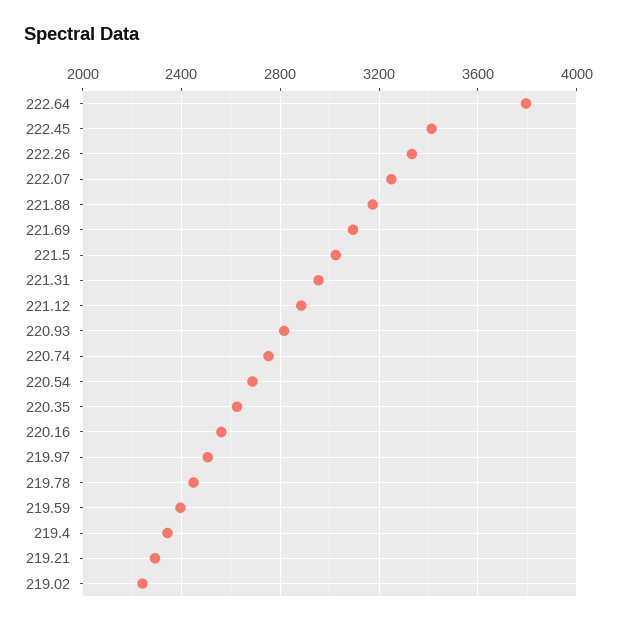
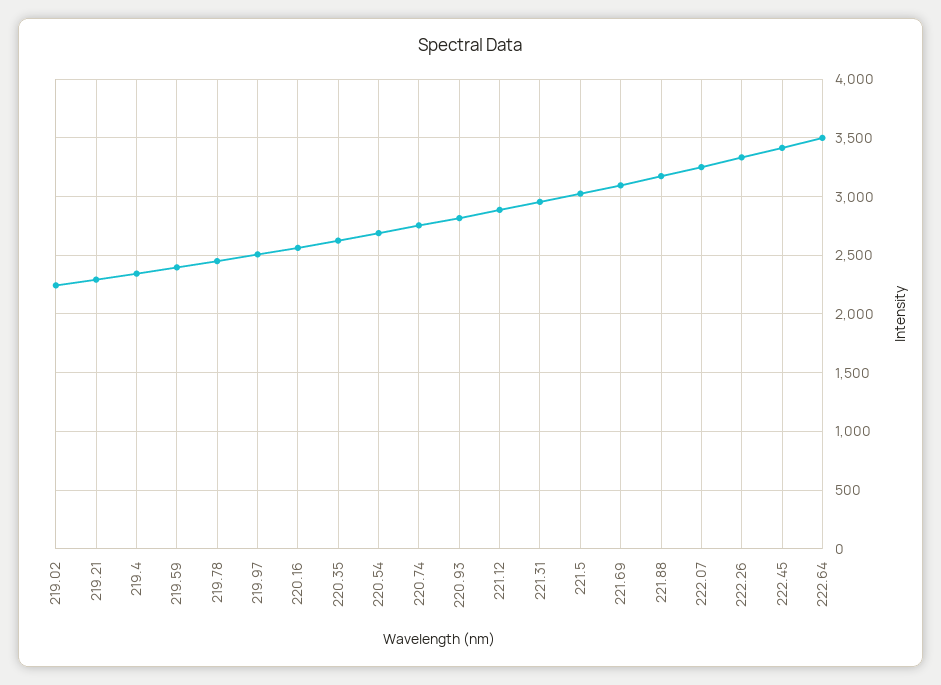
  {
-   "222.64": 3800,
+   "222.64": 3500,
    "222.45": 3400,
    "222.26": 3350,
    "222.07": 3250,
    "221.88": 3150,
    "221.69": 3100,
    "221.5": 3050,
    "221.31": 2950,
    "221.12": 2900,
    "220.93": 2800,
    "220.74": 2750,
    "220.54": 2700,
    "220.35": 2650,
    "220.16": 2550,
    "219.97": 2500,
    "219.78": 2450,
    "219.59": 2400,
    "219.4": 2350,
    "219.21": 2300,
    "219.02": 2250
  }

